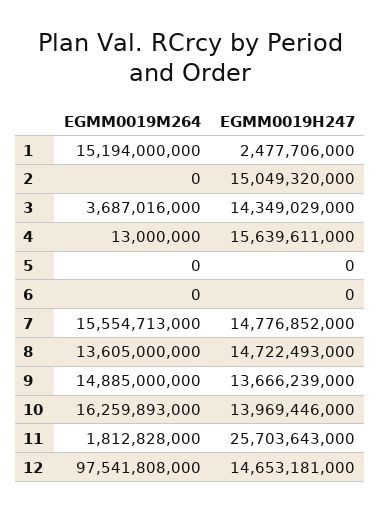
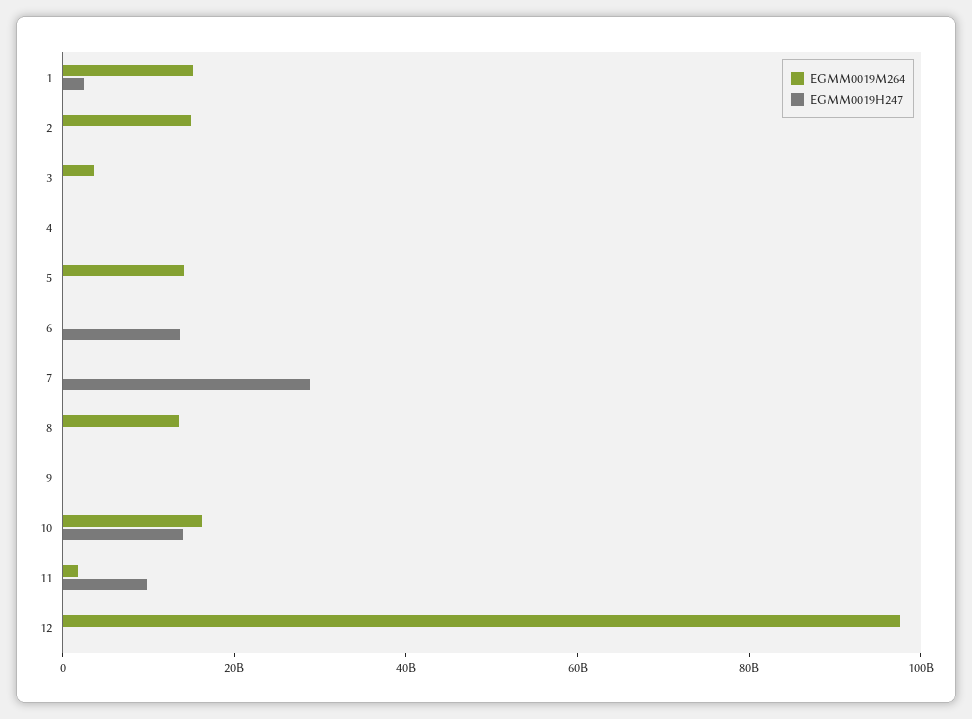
  {
    "EGMM0019M264": {
      "1": 15194000000,
-     "2": 0,
+     "2": 15000000000,
      "3": 3687016000,
      "4": 13000000,
-     "5": 0,
+     "5": 15000000000,
      "6": 0,
-     "7": 15554713000,
+     "7": 0,
      "8": 13605000000,
-     "9": 14885000000,
+     "9": 0,
      "10": 16259893000,
      "11": 1812828000,
      "12": 97541808000
    },
    "EGMM0019H247": {
      "1": 2477706000,
-     "2": 15049320000,
+     "2": 0,
-     "3": 14349029000,
+     "3": 0,
-     "4": 15639611000,
+     "4": 0,
      "5": 0,
-     "6": 0,
+     "6": 15000000000,
-     "7": 14776852000,
+     "7": 30000000000,
-     "8": 14722493000,
+     "8": 0,
-     "9": 13666239000,
+     "9": 0,
      "10": 13969446000,
-     "11": 25703643000,
+     "11": 10000000000,
-     "12": 14653181000
+     "12": 0
    }
  }

